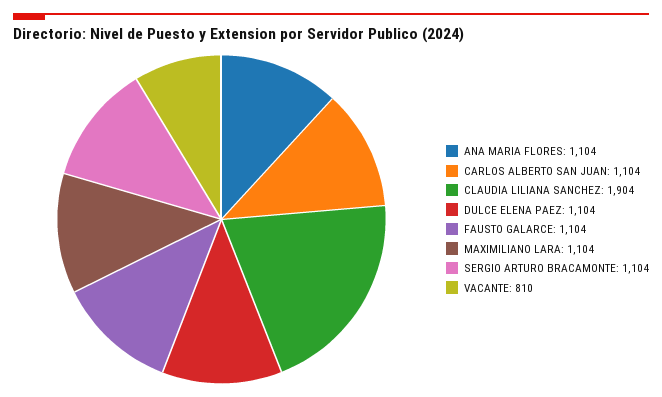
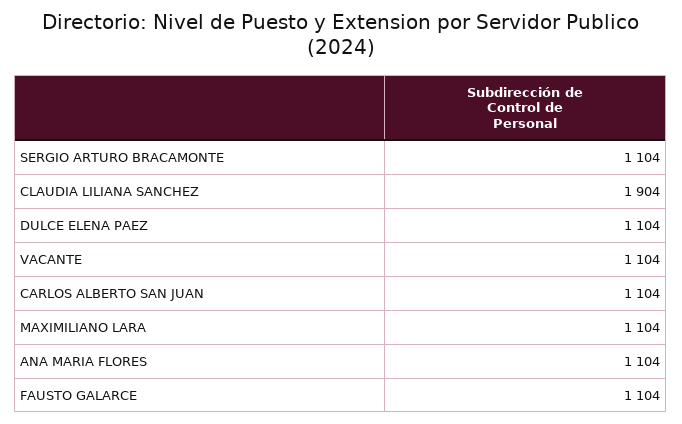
  {
    "ANA MARIA FLORES": 1104,
    "CARLOS ALBERTO SAN JUAN": 1104,
    "CLAUDIA LILIANA SANCHEZ": 1904,
    "DULCE ELENA PAEZ": 1104,
    "FAUSTO GALARCE": 1104,
    "MAXIMILIANO LARA": 1104,
    "SERGIO ARTURO BRACAMONTE": 1104,
-   "VACANTE": 810
+   "VACANTE": 1104
  }

